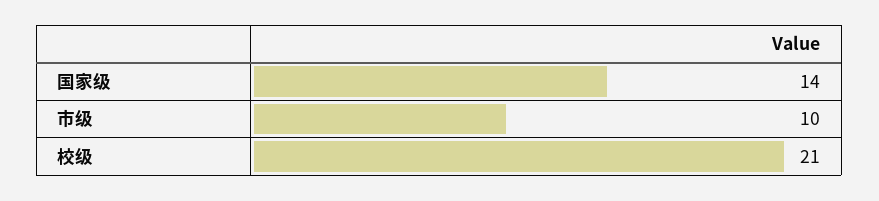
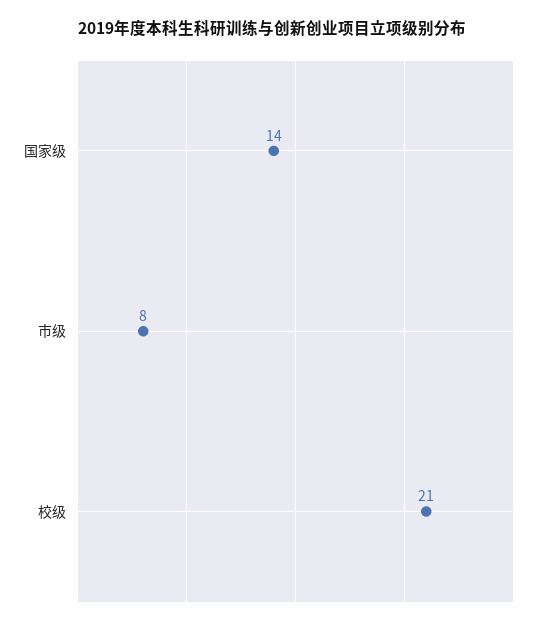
  {
    "国家级": 14,
-   "市级": 10,
+   "市级": 8,
    "校级": 21
  }

